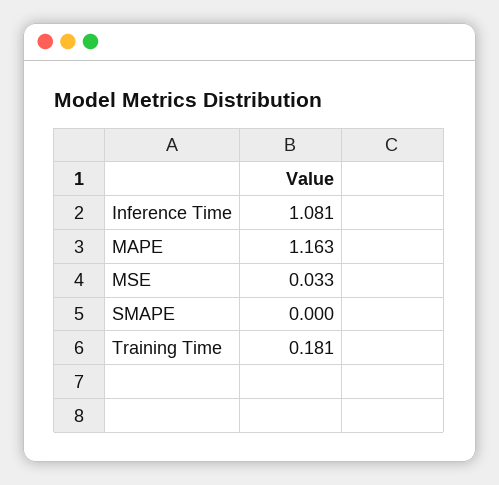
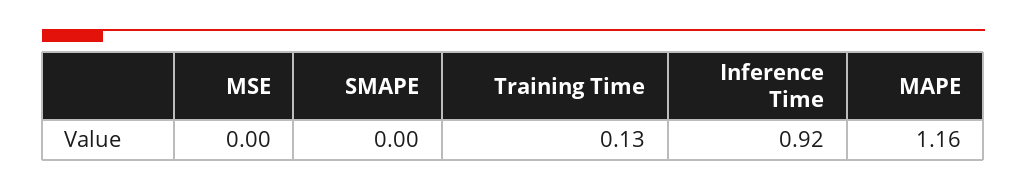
  {
-   "Inference Time": 1.081,
+   "Inference Time": 0.92,
    "MAPE": 1.163,
-   "MSE": 0.033,
+   "MSE": 0,
    "SMAPE": 0,
-   "Training Time": 0.181
+   "Training Time": 0.13
  }

